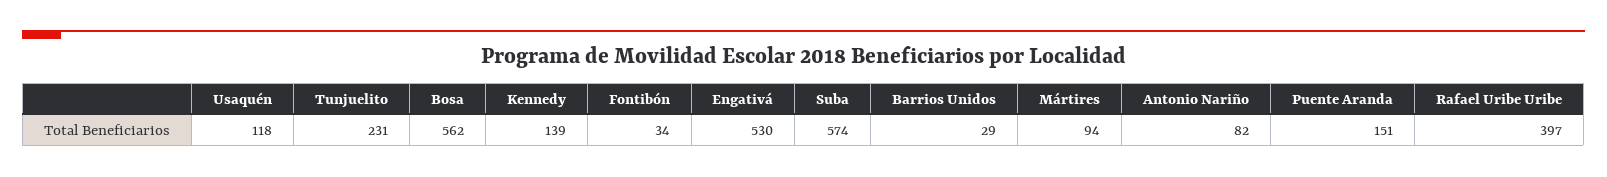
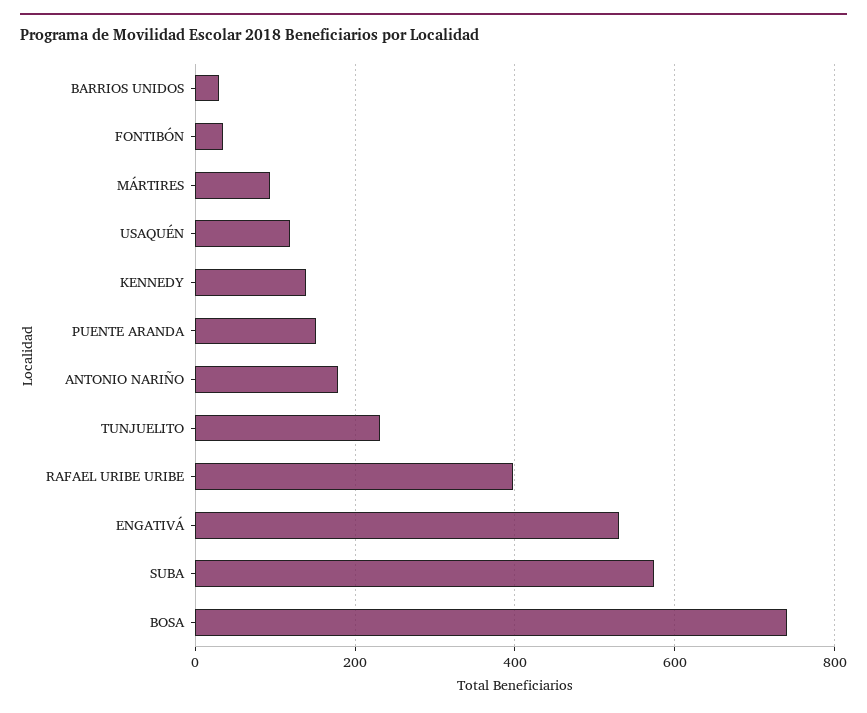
  {
    "Usaquén": 118,
    "Tunjuelito": 231,
-   "Bosa": 562,
+   "Bosa": 740,
    "Kennedy": 139,
    "Fontibón": 34,
    "Engativá": 530,
    "Suba": 574,
    "Barrios Unidos": 29,
    "Mártires": 94,
-   "Antonio Nariño": 82,
+   "Antonio Nariño": 180,
    "Puente Aranda": 151,
    "Rafael Uribe Uribe": 397
  }

